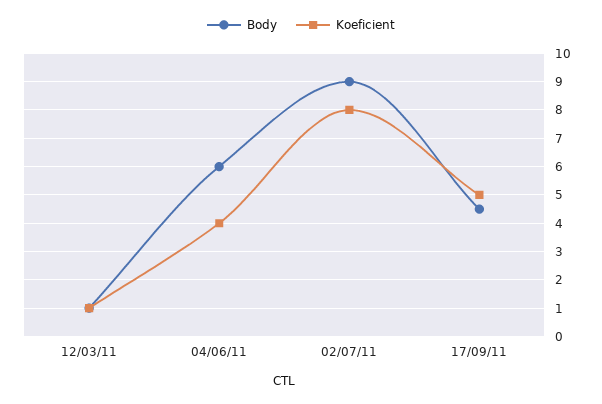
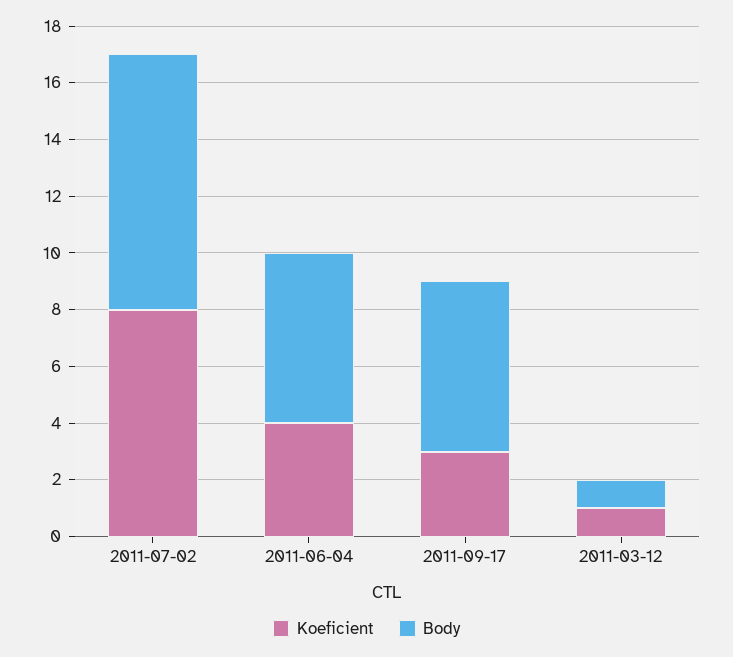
  {
    "Body": {
      "12/03/11": 1,
      "04/06/11": 6,
      "02/07/11": 9,
-     "17/09/11": 4.5
+     "17/09/11": 6
    },
    "Koeficient": {
      "12/03/11": 1,
      "04/06/11": 4,
      "02/07/11": 8,
-     "17/09/11": 5
+     "17/09/11": 3
    }
  }

